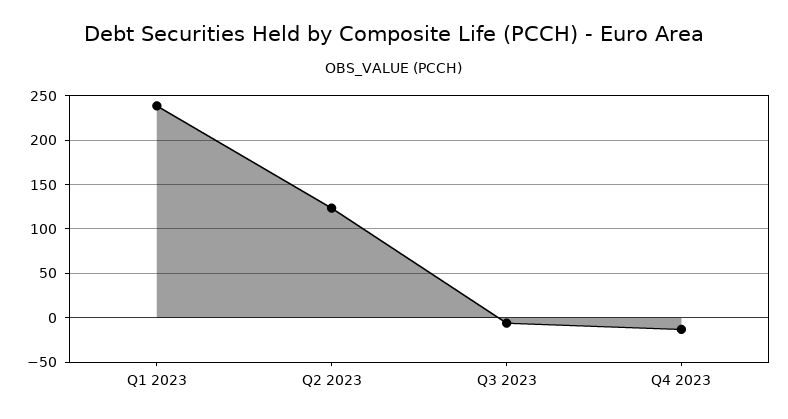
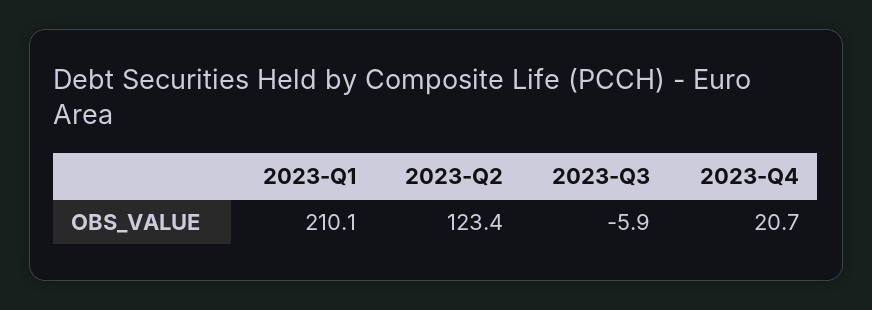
  {
-   "Q1 2023": 240,
+   "Q1 2023": 210.1,
    "Q2 2023": 123.4,
    "Q3 2023": -5.9,
-   "Q4 2023": -10
+   "Q4 2023": 20.7
  }

